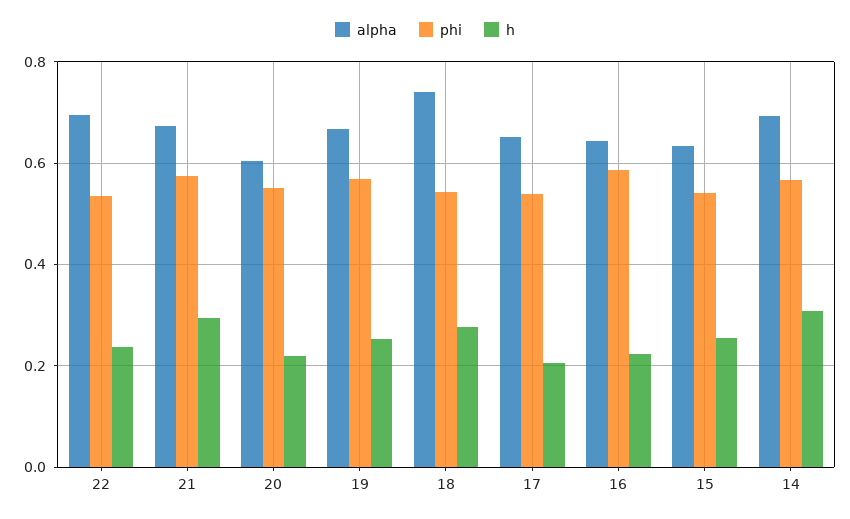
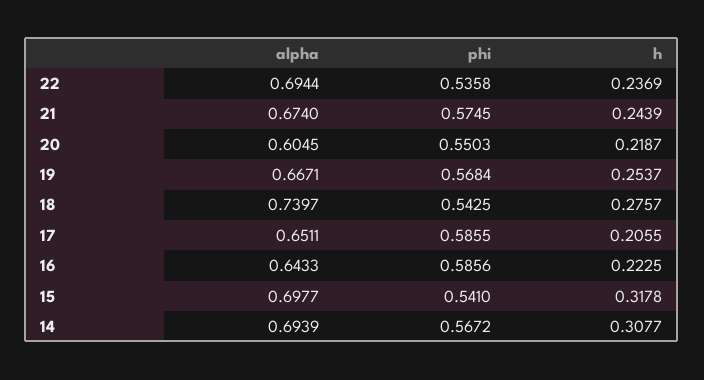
  {
    "alpha": {
      "22": 0.6944,
      "21": 0.674,
      "20": 0.6045,
      "19": 0.6671,
      "18": 0.7397,
      "17": 0.6511,
      "16": 0.6433,
-     "15": 0.64,
+     "15": 0.6977,
      "14": 0.6939
    },
    "phi": {
      "22": 0.5358,
      "21": 0.5745,
      "20": 0.5503,
      "19": 0.5684,
      "18": 0.5425,
-     "17": 0.54,
+     "17": 0.5855,
      "16": 0.5856,
      "15": 0.541,
      "14": 0.5672
    },
    "h": {
      "22": 0.2369,
-     "21": 0.3,
+     "21": 0.2439,
      "20": 0.2187,
      "19": 0.2537,
      "18": 0.2757,
      "17": 0.2055,
      "16": 0.2225,
-     "15": 0.26,
+     "15": 0.3178,
      "14": 0.3077
    }
  }

